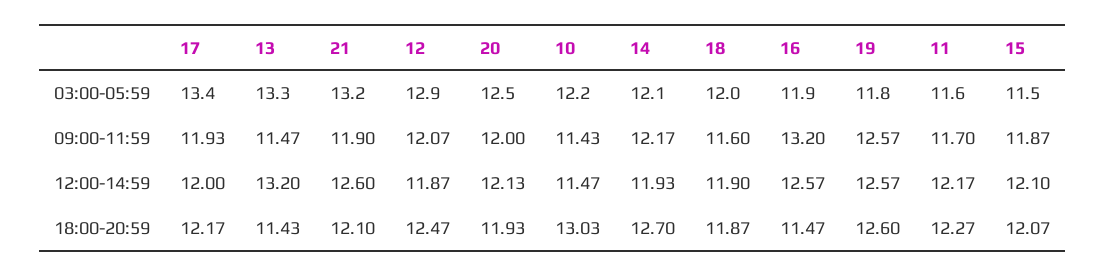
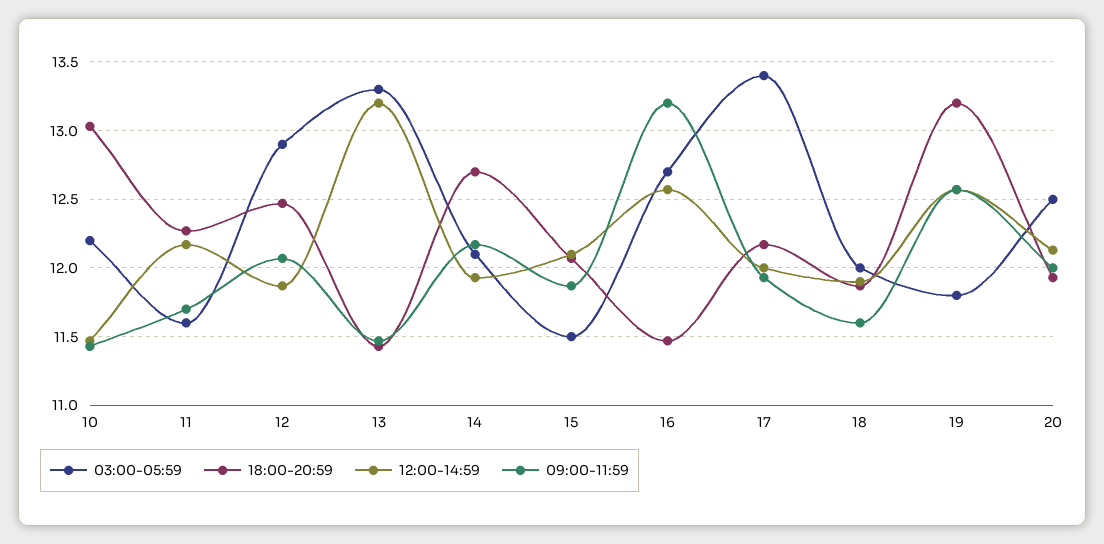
  {
    "03:00-05:59": {
      "17": 13.4,
      "13": 13.3,
-     "21": 13.2,
      "12": 12.9,
      "20": 12.5,
      "10": 12.2,
      "14": 12.1,
      "18": 12,
-     "16": 11.9,
+     "16": 12.7,
      "19": 11.8,
      "11": 11.6,
      "15": 11.5
    },
    "09:00-11:59": {
      "17": 11.93,
      "13": 11.47,
-     "21": 11.9,
      "12": 12.07,
      "20": 12,
      "10": 11.43,
      "14": 12.17,
      "18": 11.6,
      "16": 13.2,
      "19": 12.57,
      "11": 11.7,
      "15": 11.87
    },
    "12:00-14:59": {
      "17": 12,
      "13": 13.2,
-     "21": 12.6,
      "12": 11.87,
      "20": 12.13,
      "10": 11.47,
      "14": 11.93,
      "18": 11.9,
      "16": 12.57,
      "19": 12.57,
      "11": 12.17,
      "15": 12.1
    },
    "18:00-20:59": {
      "17": 12.17,
      "13": 11.43,
-     "21": 12.1,
      "12": 12.47,
      "20": 11.93,
      "10": 13.03,
      "14": 12.7,
      "18": 11.87,
      "16": 11.47,
-     "19": 12.6,
+     "19": 13.2,
      "11": 12.27,
      "15": 12.07
    }
  }

